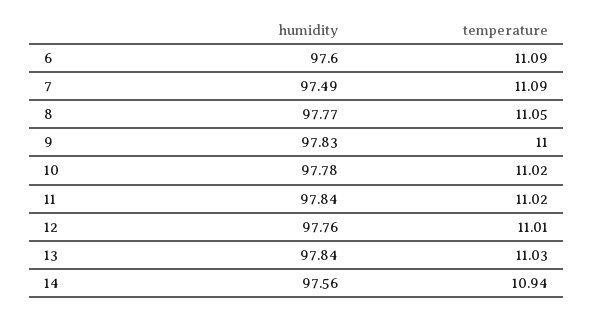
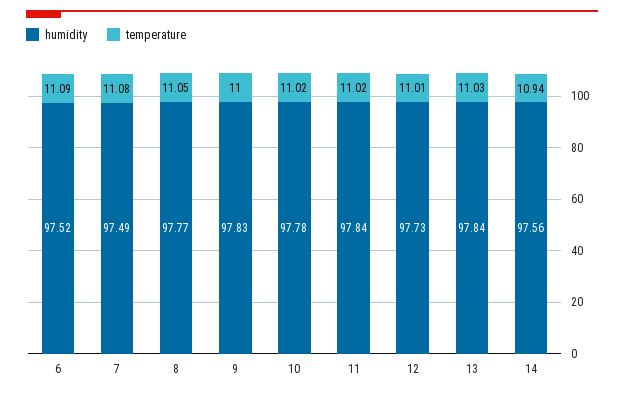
  {
    "humidity": {
-     "6": 97.6,
+     "6": 97.52,
      "7": 97.49,
      "8": 97.77,
      "9": 97.83,
      "10": 97.78,
      "11": 97.84,
-     "12": 97.76,
+     "12": 97.73,
      "13": 97.84,
      "14": 97.56
    },
    "temperature": {
      "6": 11.09,
-     "7": 11.09,
+     "7": 11.08,
      "8": 11.05,
      "9": 11,
      "10": 11.02,
      "11": 11.02,
      "12": 11.01,
      "13": 11.03,
      "14": 10.94
    }
  }

